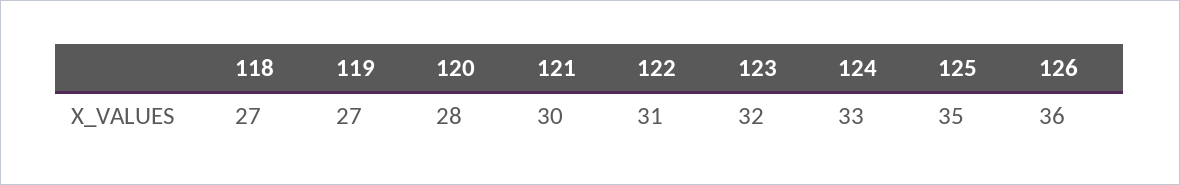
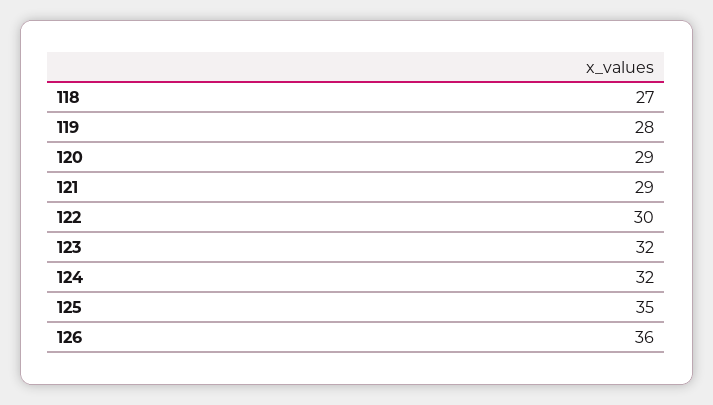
  {
    "118": 27,
-   "119": 27,
+   "119": 28,
-   "120": 28,
+   "120": 29,
-   "121": 30,
+   "121": 29,
-   "122": 31,
+   "122": 30,
    "123": 32,
-   "124": 33,
+   "124": 32,
    "125": 35,
    "126": 36
  }

